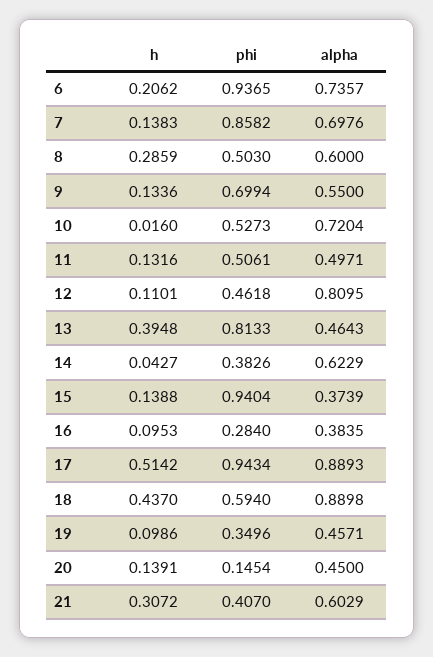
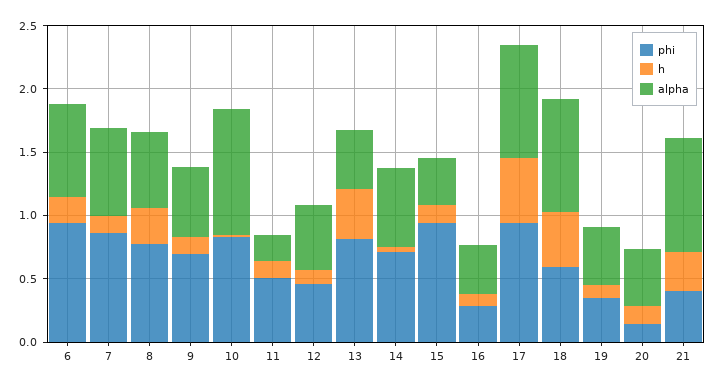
  {
    "h": {
      "6": 0.2062,
      "7": 0.1383,
      "8": 0.2859,
      "9": 0.1336,
      "10": 0.016,
      "11": 0.1316,
      "12": 0.1101,
      "13": 0.3948,
      "14": 0.0427,
      "15": 0.1388,
      "16": 0.0953,
      "17": 0.5142,
      "18": 0.437,
      "19": 0.0986,
      "20": 0.1391,
      "21": 0.3072
    },
    "phi": {
      "6": 0.9365,
      "7": 0.8582,
-     "8": 0.503,
+     "8": 0.8,
      "9": 0.6994,
-     "10": 0.5273,
+     "10": 0.8,
      "11": 0.5061,
      "12": 0.4618,
      "13": 0.8133,
-     "14": 0.3826,
+     "14": 0.7,
      "15": 0.9404,
      "16": 0.284,
      "17": 0.9434,
      "18": 0.594,
      "19": 0.3496,
      "20": 0.1454,
      "21": 0.407
    },
    "alpha": {
      "6": 0.7357,
      "7": 0.6976,
      "8": 0.6,
      "9": 0.55,
-     "10": 0.7204,
+     "10": 1,
-     "11": 0.4971,
+     "11": 0.2,
-     "12": 0.8095,
+     "12": 0.5,
      "13": 0.4643,
      "14": 0.6229,
      "15": 0.3739,
      "16": 0.3835,
      "17": 0.8893,
      "18": 0.8898,
      "19": 0.4571,
      "20": 0.45,
-     "21": 0.6029
+     "21": 0.9
    }
  }

